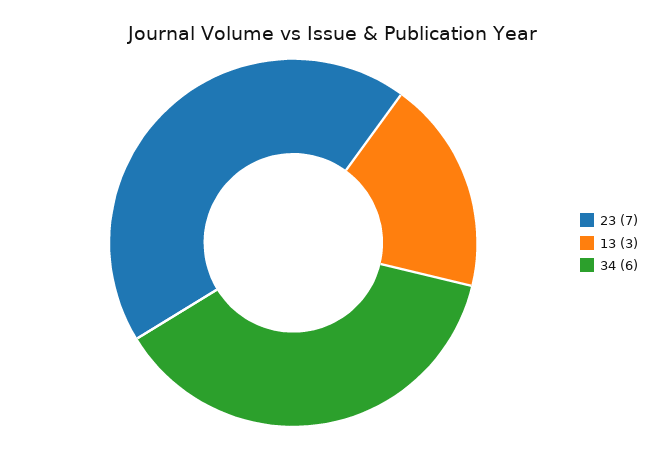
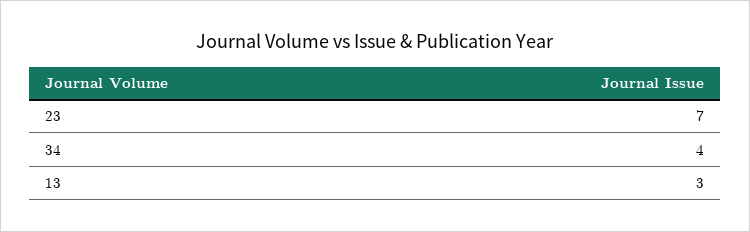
  {
    "23": 7,
    "13": 3,
-   "34": 6
+   "34": 4
  }

